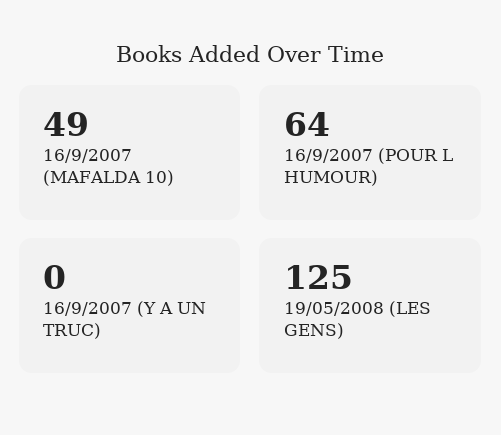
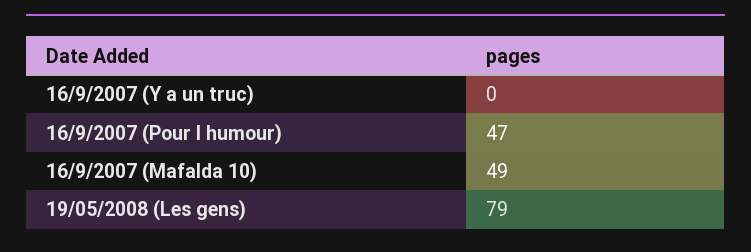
  {
    "16/9/2007 (MAFALDA 10)": 49,
-   "16/9/2007 (POUR L HUMOUR)": 64,
+   "16/9/2007 (POUR L HUMOUR)": 47,
    "16/9/2007 (Y A UN TRUC)": 0,
-   "19/05/2008 (LES GENS)": 125
+   "19/05/2008 (LES GENS)": 79
  }

